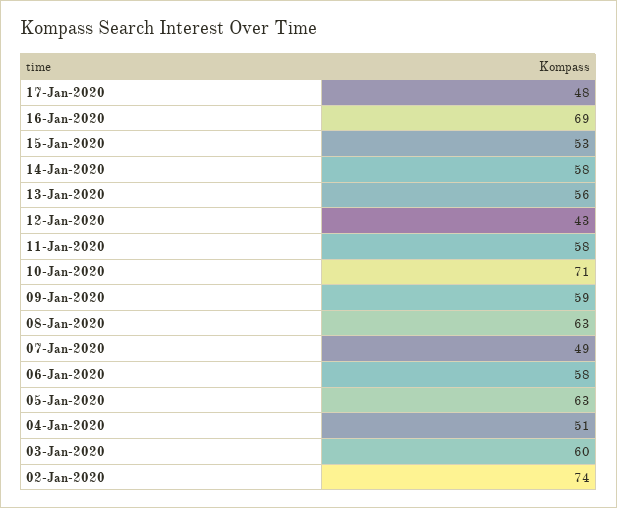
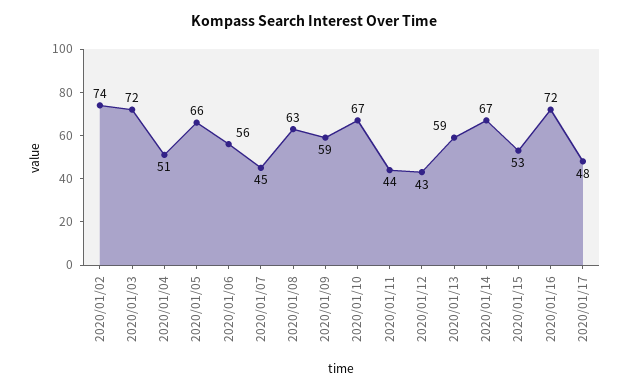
  {
    "17-Jan-2020": 48,
-   "16-Jan-2020": 69,
+   "16-Jan-2020": 72,
    "15-Jan-2020": 53,
-   "14-Jan-2020": 58,
+   "14-Jan-2020": 67,
-   "13-Jan-2020": 56,
+   "13-Jan-2020": 59,
    "12-Jan-2020": 43,
-   "11-Jan-2020": 58,
+   "11-Jan-2020": 44,
-   "10-Jan-2020": 71,
+   "10-Jan-2020": 67,
    "09-Jan-2020": 59,
    "08-Jan-2020": 63,
-   "07-Jan-2020": 49,
+   "07-Jan-2020": 45,
-   "06-Jan-2020": 58,
+   "06-Jan-2020": 56,
-   "05-Jan-2020": 63,
+   "05-Jan-2020": 66,
    "04-Jan-2020": 51,
-   "03-Jan-2020": 60,
+   "03-Jan-2020": 72,
    "02-Jan-2020": 74
  }

